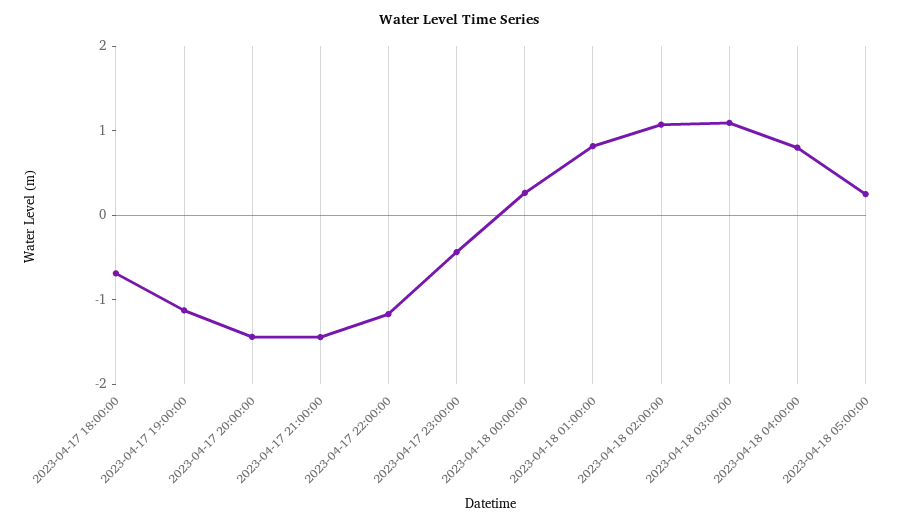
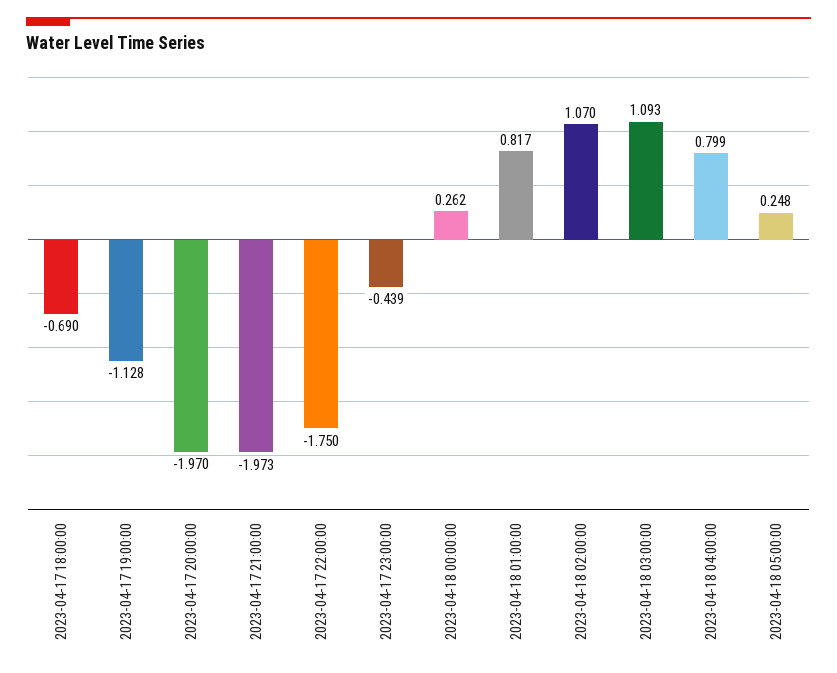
  {
    "2023-04-17 18:00:00": -0.69,
    "2023-04-17 19:00:00": -1.128,
-   "2023-04-17 20:00:00": -1.4,
+   "2023-04-17 20:00:00": -1.97,
-   "2023-04-17 21:00:00": -1.4,
+   "2023-04-17 21:00:00": -1.973,
-   "2023-04-17 22:00:00": -1.2,
+   "2023-04-17 22:00:00": -1.75,
    "2023-04-17 23:00:00": -0.439,
    "2023-04-18 00:00:00": 0.262,
    "2023-04-18 01:00:00": 0.817,
    "2023-04-18 02:00:00": 1.07,
    "2023-04-18 03:00:00": 1.093,
    "2023-04-18 04:00:00": 0.799,
    "2023-04-18 05:00:00": 0.248
  }

